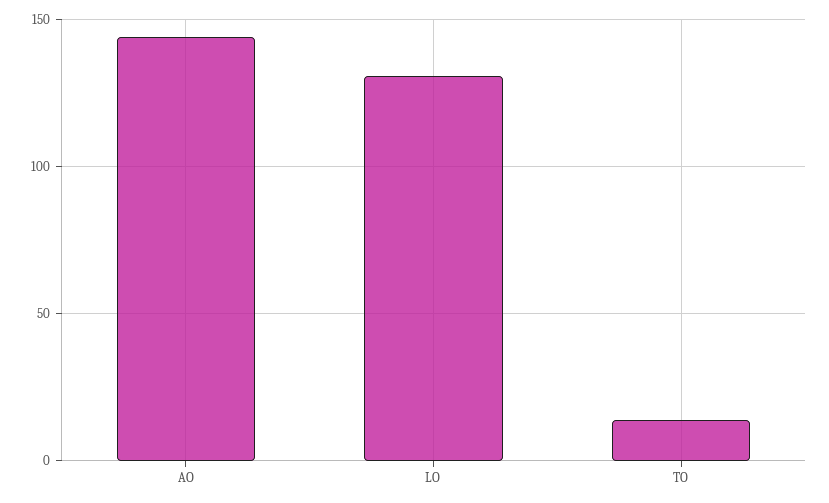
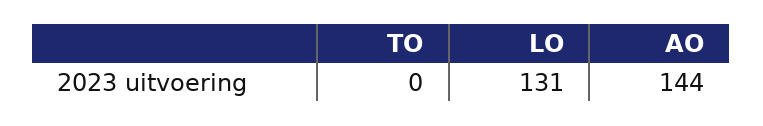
  {
    "AO": 144,
    "LO": 131,
-   "TO": 15
+   "TO": 0
  }

